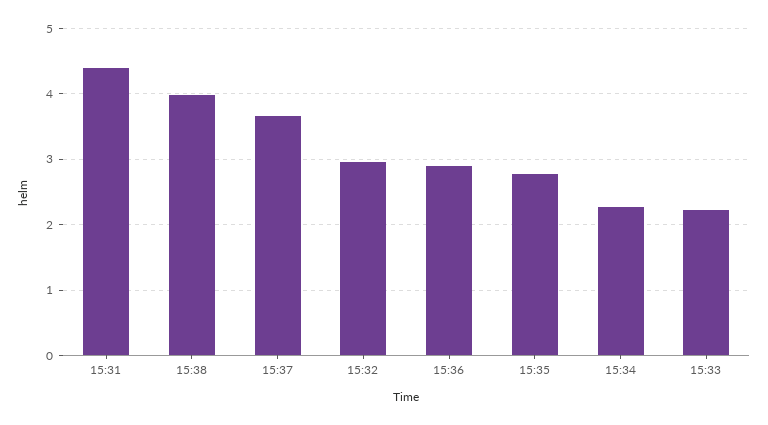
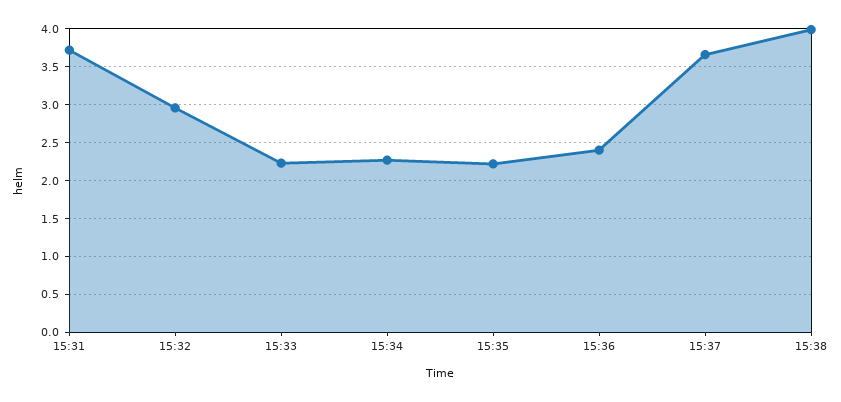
  {
-   "15:31": 4.4,
+   "15:31": 3.7,
    "15:38": 4,
    "15:37": 3.7,
    "15:32": 3,
-   "15:36": 2.9,
+   "15:36": 2.4,
-   "15:35": 2.8,
+   "15:35": 2.2,
    "15:34": 2.3,
    "15:33": 2.2
  }

